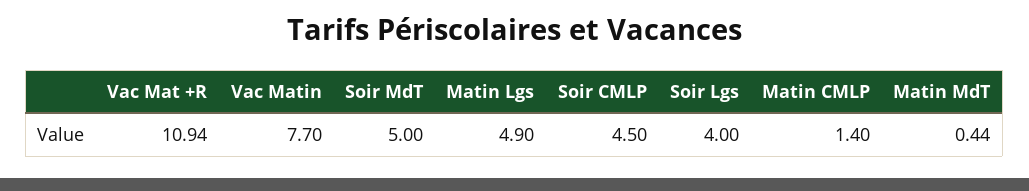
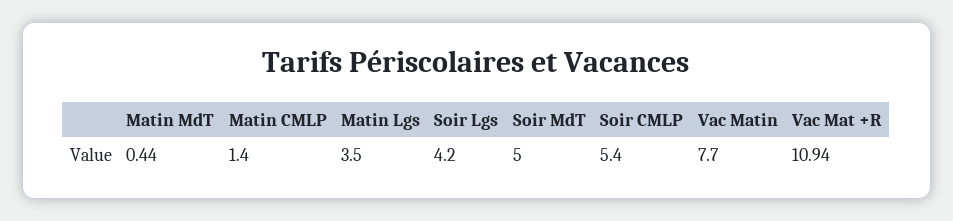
  {
    "Vac Mat +R": 10.94,
    "Vac Matin": 7.7,
    "Soir MdT": 5,
-   "Matin Lgs": 4.9,
+   "Matin Lgs": 3.5,
-   "Soir CMLP": 4.5,
+   "Soir CMLP": 5.4,
-   "Soir Lgs": 4,
+   "Soir Lgs": 4.2,
    "Matin CMLP": 1.4,
    "Matin MdT": 0.44
  }

